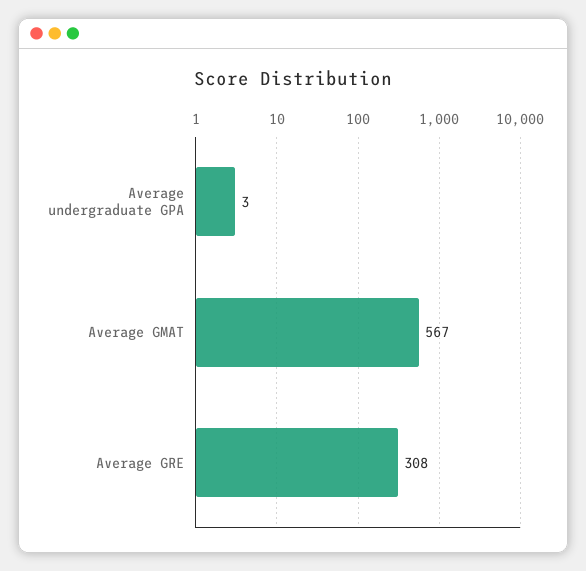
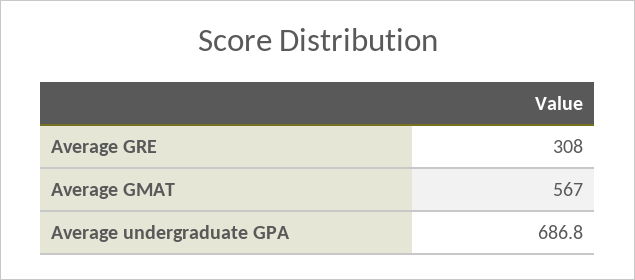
  {
-   "Average undergraduate GPA": 3,
+   "Average undergraduate GPA": 686.8,
    "Average GMAT": 567,
    "Average GRE": 308
  }

